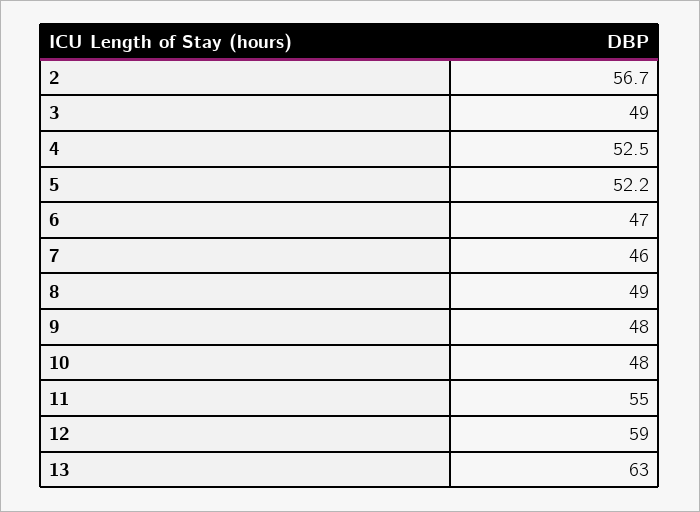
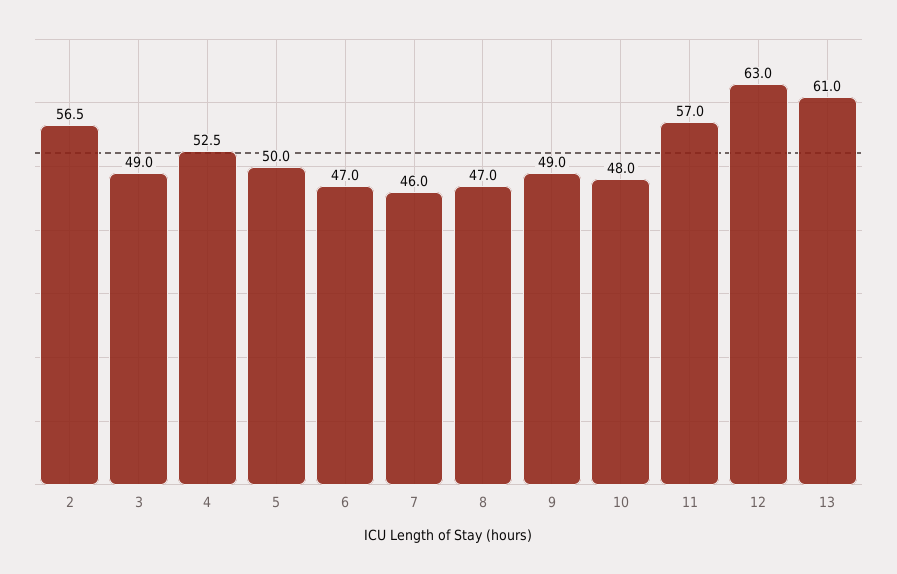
  {
-   "2": 56.7,
+   "2": 56.5,
    "3": 49,
    "4": 52.5,
-   "5": 52.2,
+   "5": 50,
    "6": 47,
    "7": 46,
-   "8": 49,
+   "8": 47,
-   "9": 48,
+   "9": 49,
    "10": 48,
-   "11": 55,
+   "11": 57,
-   "12": 59,
+   "12": 63,
-   "13": 63
+   "13": 61
  }

